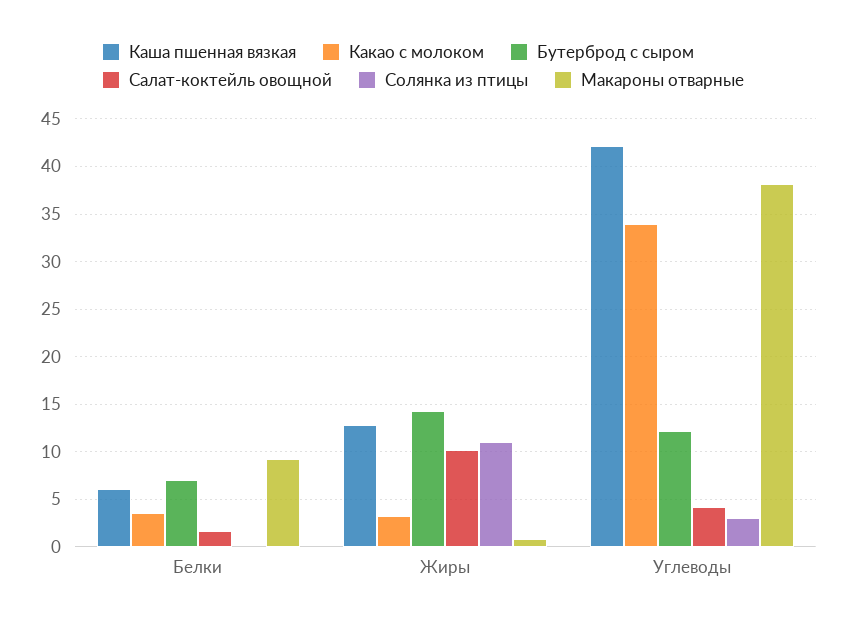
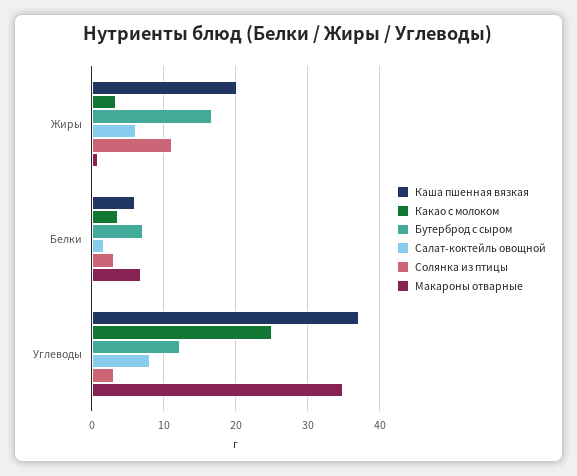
  {
    "Каша пшенная вязкая": {
      "Белки": 6,
-     "Жиры": 13,
+     "Жиры": 20,
-     "Углеводы": 42
+     "Углеводы": 37
    },
    "Какао с молоком": {
      "Белки": 4,
      "Жиры": 3,
-     "Углеводы": 34
+     "Углеводы": 25
    },
    "Бутерброд с сыром": {
      "Белки": 7,
-     "Жиры": 14,
+     "Жиры": 17,
      "Углеводы": 12
    },
    "Салат-коктейль овощной": {
      "Белки": 2,
-     "Жиры": 10,
+     "Жиры": 6,
-     "Углеводы": 4
+     "Углеводы": 8
    },
    "Солянка из птицы": {
-     "Белки": 0,
+     "Белки": 3,
      "Жиры": 11,
      "Углеводы": 3
    },
    "Макароны отварные": {
-     "Белки": 9,
+     "Белки": 7,
      "Жиры": 1,
-     "Углеводы": 38
+     "Углеводы": 35
    }
  }

